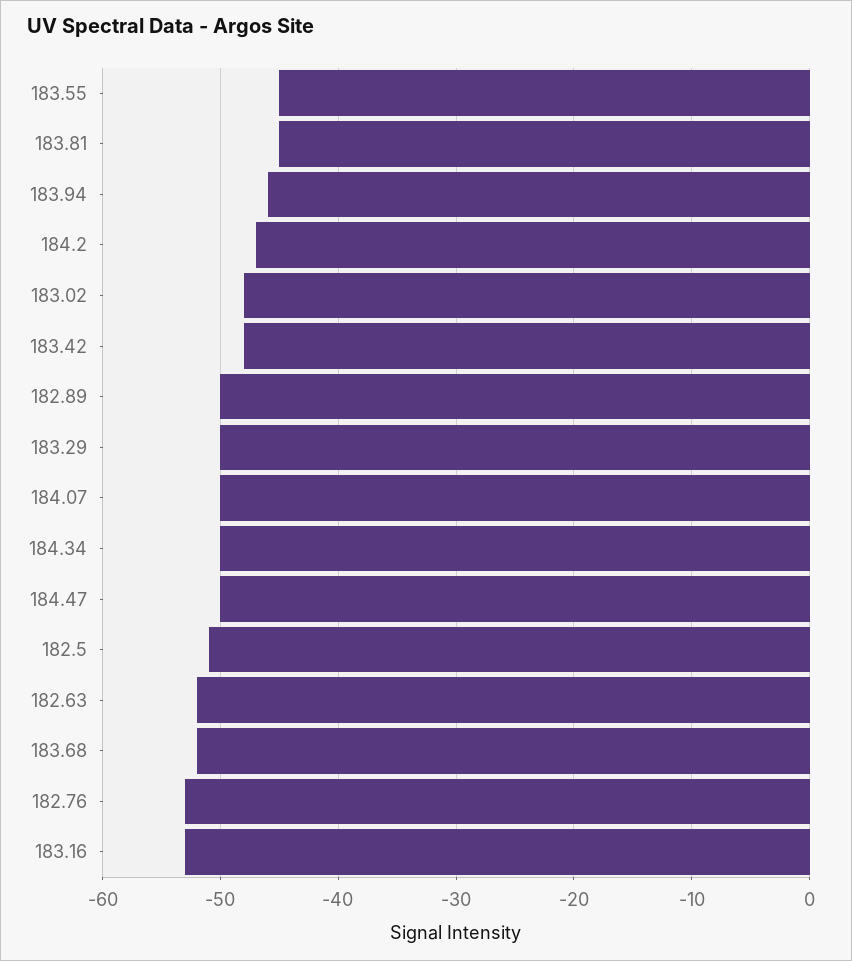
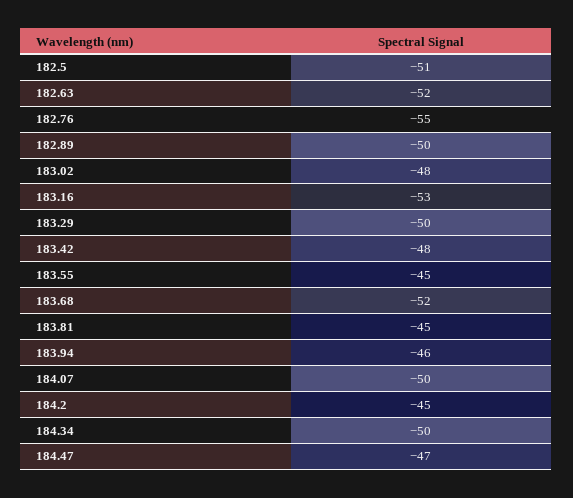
  {
    "183.55": -45,
    "183.81": -45,
    "183.94": -46,
-   "184.2": -47,
+   "184.2": -45,
    "183.02": -48,
    "183.42": -48,
    "182.89": -50,
    "183.29": -50,
    "184.07": -50,
    "184.34": -50,
-   "184.47": -50,
+   "184.47": -47,
    "182.5": -51,
    "182.63": -52,
    "183.68": -52,
-   "182.76": -53,
+   "182.76": -55,
    "183.16": -53
  }

